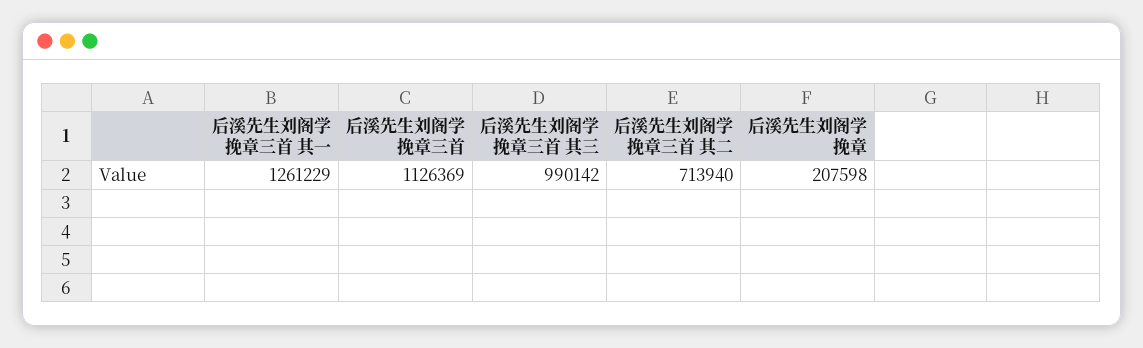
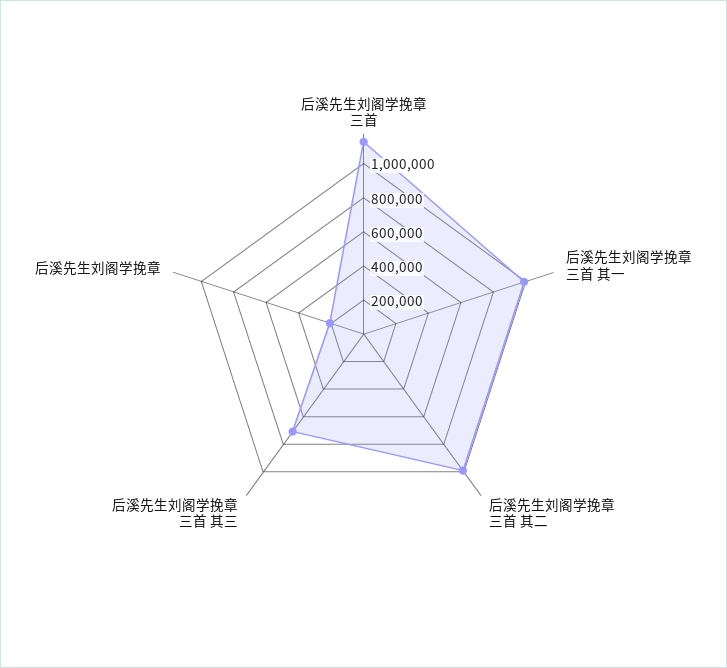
  {
-   "后溪先生刘阁学挽章三首 其一": 1261229,
+   "后溪先生刘阁学挽章三首 其一": 1000000,
    "后溪先生刘阁学挽章三首": 1126369,
-   "后溪先生刘阁学挽章三首 其三": 990142,
+   "后溪先生刘阁学挽章三首 其三": 700000,
-   "后溪先生刘阁学挽章三首 其二": 713940,
+   "后溪先生刘阁学挽章三首 其二": 1000000,
    "后溪先生刘阁学挽章": 207598
  }

